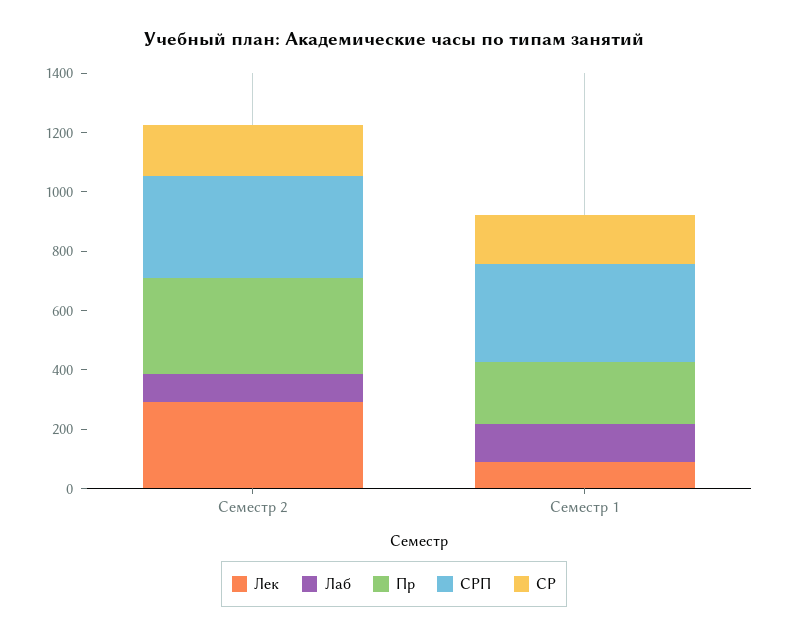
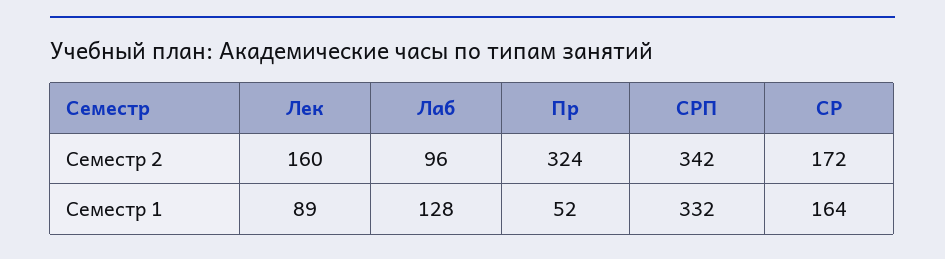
  {
    "Лек": {
-     "Семестр 2": 300,
+     "Семестр 2": 160,
      "Семестр 1": 89
    },
    "Лаб": {
      "Семестр 2": 96,
      "Семестр 1": 128
    },
    "Пр": {
      "Семестр 2": 324,
-     "Семестр 1": 200
+     "Семестр 1": 52
    },
    "СРП": {
      "Семестр 2": 342,
      "Семестр 1": 332
    },
    "СР": {
      "Семестр 2": 172,
      "Семестр 1": 164
    }
  }

